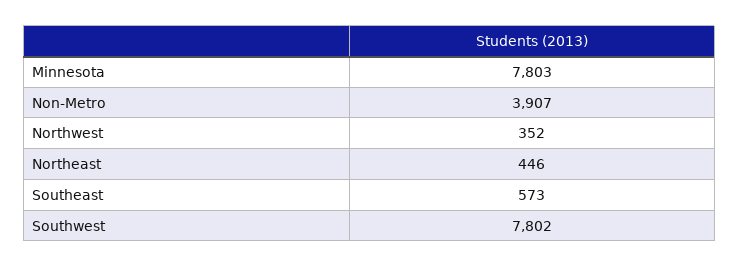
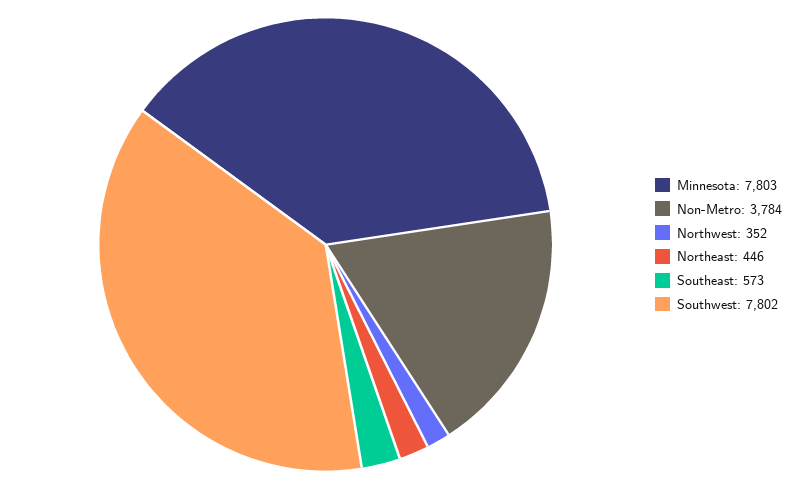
  {
    "Minnesota": 7803,
-   "Non-Metro": 3907,
+   "Non-Metro": 3784,
    "Northwest": 352,
    "Northeast": 446,
    "Southeast": 573,
    "Southwest": 7802
  }

